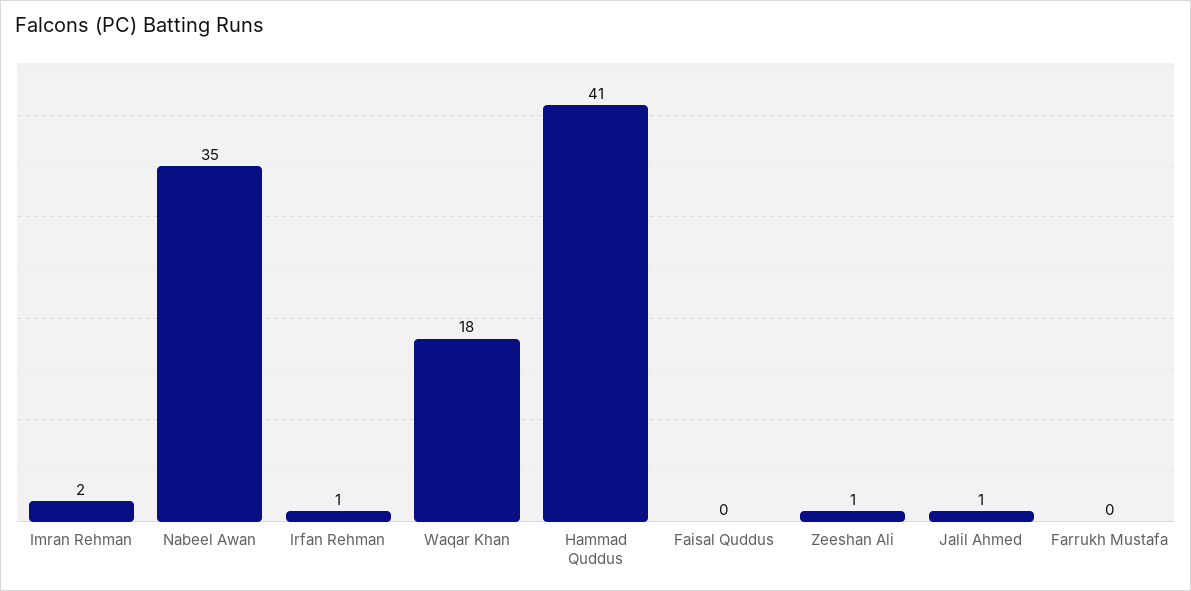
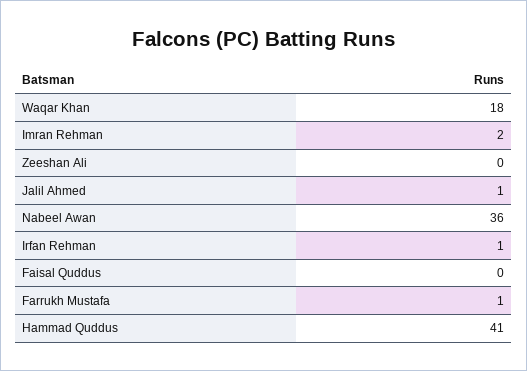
  {
    "Imran Rehman": 2,
-   "Nabeel Awan": 35,
+   "Nabeel Awan": 36,
    "Irfan Rehman": 1,
    "Waqar Khan": 18,
    "Hammad Quddus": 41,
    "Faisal Quddus": 0,
-   "Zeeshan Ali": 1,
+   "Zeeshan Ali": 0,
    "Jalil Ahmed": 1,
-   "Farrukh Mustafa": 0
+   "Farrukh Mustafa": 1
  }

